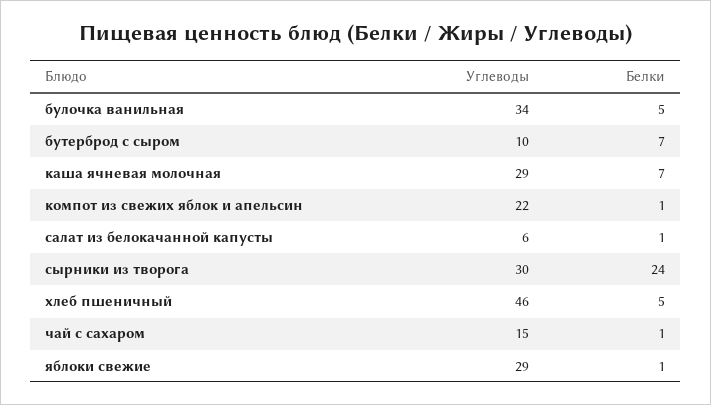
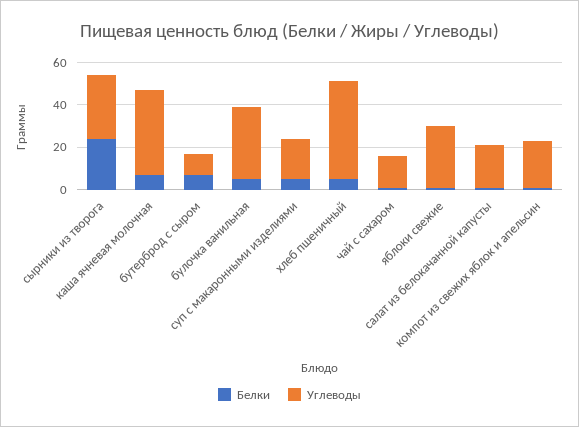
  {
    "Углеводы": {
      "булочка ванильная": 34,
      "бутерброд с сыром": 10,
-     "каша ячневая молочная": 29,
+     "каша ячневая молочная": 40,
      "компот из свежих яблок и апельсин": 22,
-     "салат из белокачанной капусты": 6,
+     "салат из белокачанной капусты": 20,
      "сырники из творога": 30,
      "хлеб пшеничный": 46,
      "чай с сахаром": 15,
-     "яблоки свежие": 29
+     "яблоки свежие": 29,
+     "суп с макаронными изделиями": 20
    },
    "Белки": {
      "булочка ванильная": 5,
      "бутерброд с сыром": 7,
      "каша ячневая молочная": 7,
      "компот из свежих яблок и апельсин": 1,
      "салат из белокачанной капусты": 1,
      "сырники из творога": 24,
      "хлеб пшеничный": 5,
      "чай с сахаром": 1,
-     "яблоки свежие": 1
+     "яблоки свежие": 1,
+     "суп с макаронными изделиями": 5
    }
  }

